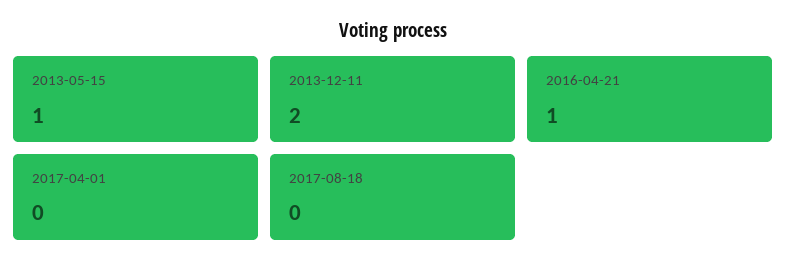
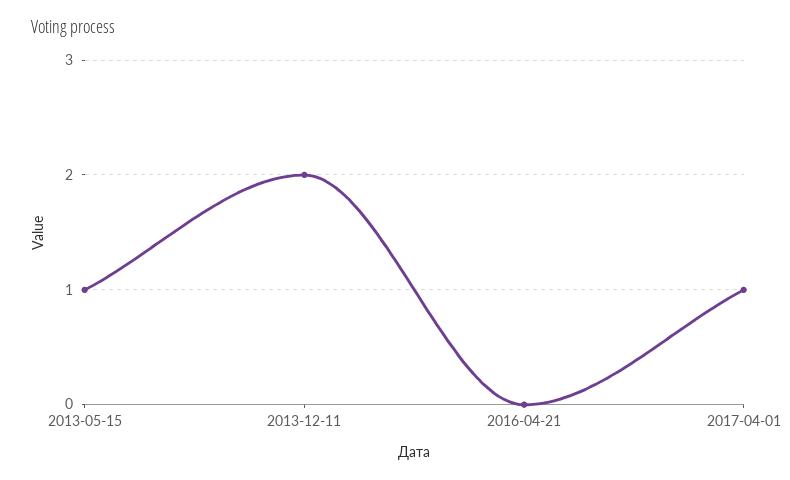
  {
    "2013-05-15": 1,
    "2013-12-11": 2,
-   "2016-04-21": 1,
+   "2016-04-21": 0,
-   "2017-04-01": 0,
+   "2017-04-01": 1
-   "2017-08-18": 0
  }

